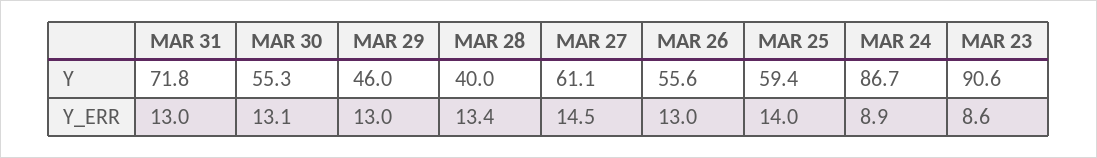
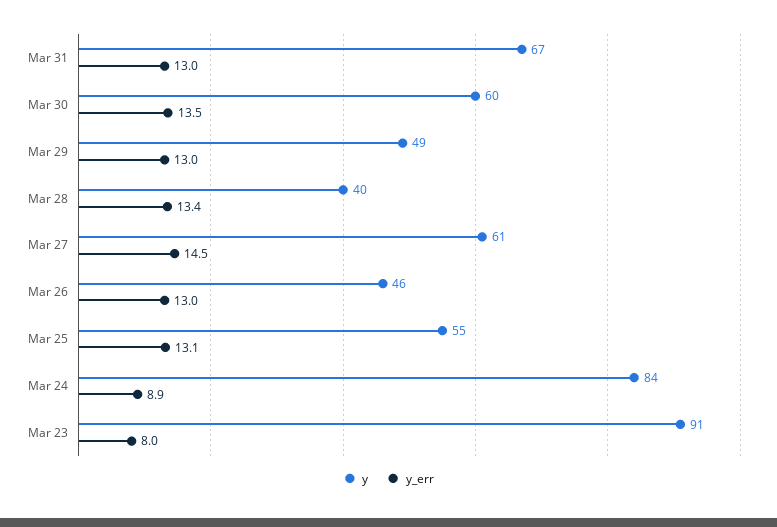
  {
    "Y": {
-     "MAR 31": 71.8,
+     "MAR 31": 67,
-     "MAR 30": 55.3,
+     "MAR 30": 60,
-     "MAR 29": 46,
+     "MAR 29": 49,
      "MAR 28": 40,
      "MAR 27": 61.1,
-     "MAR 26": 55.6,
+     "MAR 26": 46,
-     "MAR 25": 59.4,
+     "MAR 25": 55,
-     "MAR 24": 86.7,
+     "MAR 24": 84,
      "MAR 23": 90.6
    },
    "Y_ERR": {
      "MAR 31": 13,
-     "MAR 30": 13.1,
+     "MAR 30": 13.5,
      "MAR 29": 13,
      "MAR 28": 13.4,
      "MAR 27": 14.5,
      "MAR 26": 13,
-     "MAR 25": 14,
+     "MAR 25": 13.1,
      "MAR 24": 8.9,
-     "MAR 23": 8.6
+     "MAR 23": 8
    }
  }

